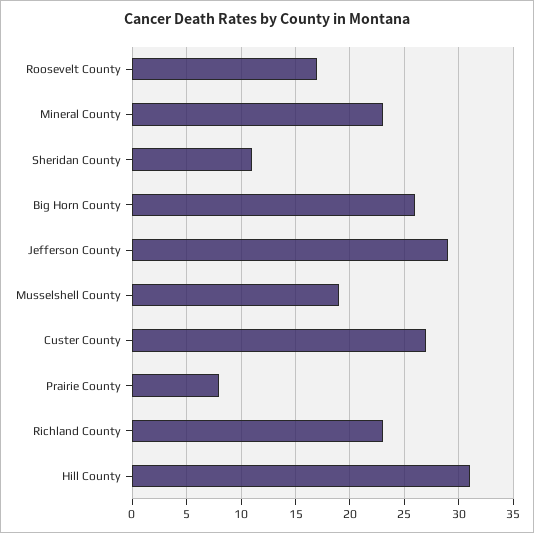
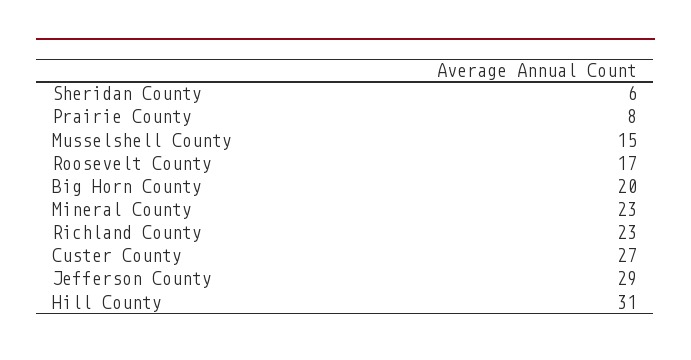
  {
    "Roosevelt County": 17,
    "Mineral County": 23,
-   "Sheridan County": 11,
+   "Sheridan County": 6,
-   "Big Horn County": 26,
+   "Big Horn County": 20,
    "Jefferson County": 29,
-   "Musselshell County": 19,
+   "Musselshell County": 15,
    "Custer County": 27,
    "Prairie County": 8,
    "Richland County": 23,
    "Hill County": 31
  }

